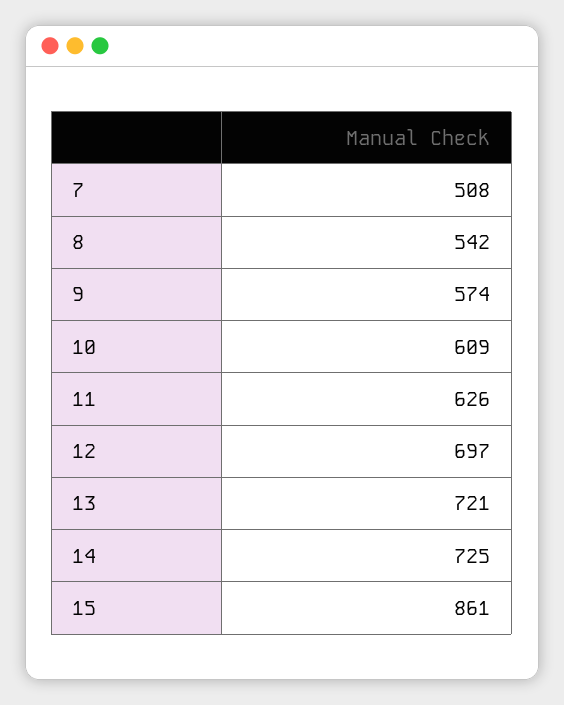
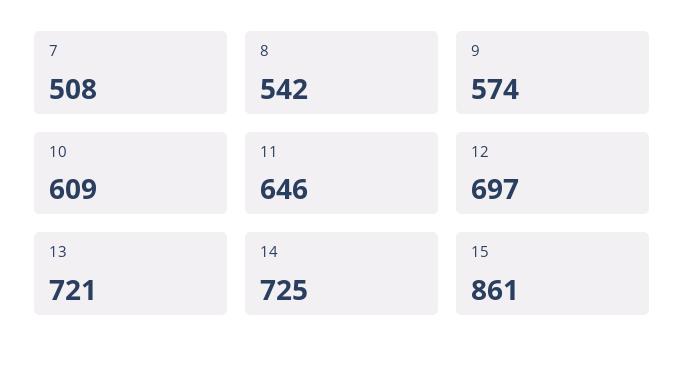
  {
    "7": 508,
    "8": 542,
    "9": 574,
    "10": 609,
-   "11": 626,
+   "11": 646,
    "12": 697,
    "13": 721,
    "14": 725,
    "15": 861
  }

